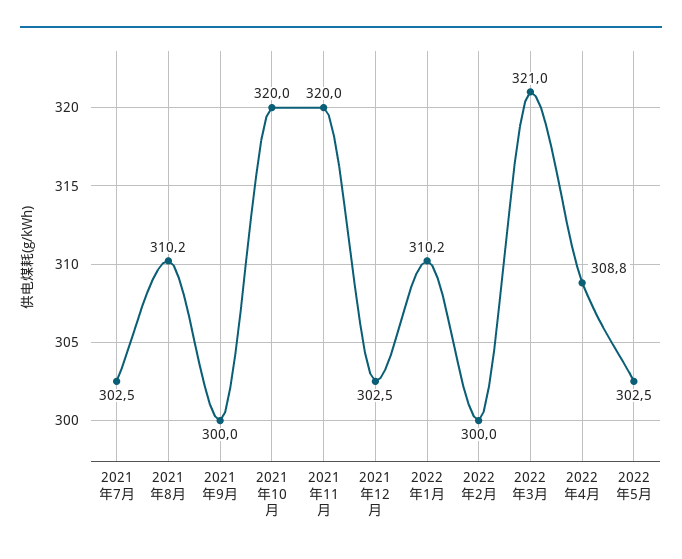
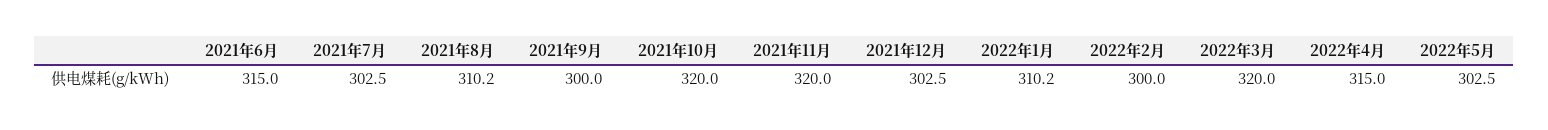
  {
    "2021年7月": 302.5,
    "2021年8月": 310.2,
    "2021年9月": 300,
    "2021年10月": 320,
    "2021年11月": 320,
    "2021年12月": 302.5,
    "2022年1月": 310.2,
    "2022年2月": 300,
-   "2022年3月": 321,
+   "2022年3月": 320,
-   "2022年4月": 308.8,
+   "2022年4月": 315,
-   "2022年5月": 302.5
+   "2022年5月": 302.5,
+   "2021年6月": 315
  }

